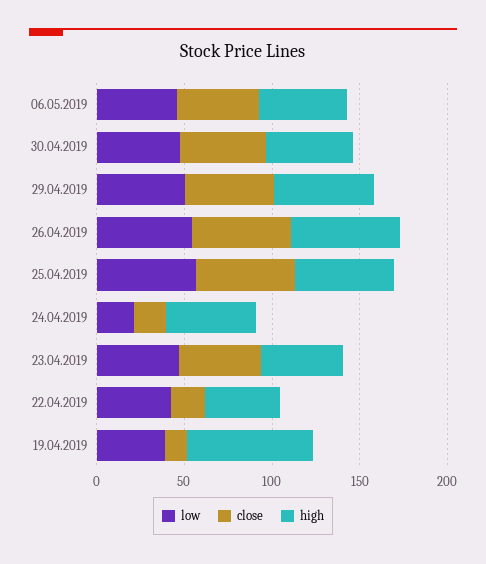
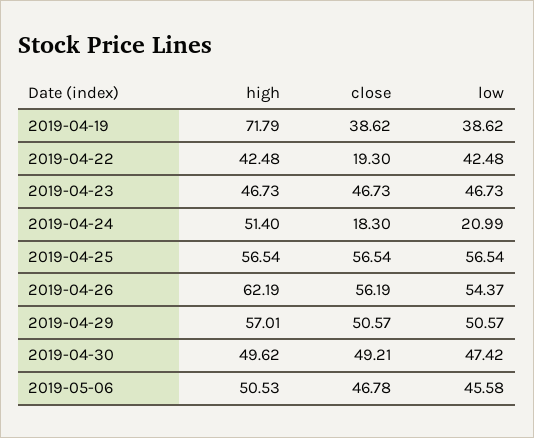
  {
    "low": {
      "06.05.2019": 45.58,
      "30.04.2019": 47.42,
      "29.04.2019": 50.57,
      "26.04.2019": 54.37,
      "25.04.2019": 56.54,
      "24.04.2019": 20.99,
      "23.04.2019": 46.73,
      "22.04.2019": 42.48,
      "19.04.2019": 38.62
    },
    "close": {
      "06.05.2019": 46.78,
      "30.04.2019": 49.21,
      "29.04.2019": 50.57,
      "26.04.2019": 56.19,
      "25.04.2019": 56.54,
      "24.04.2019": 18.3,
      "23.04.2019": 46.73,
      "22.04.2019": 19.3,
-     "19.04.2019": 10
+     "19.04.2019": 38.62
    },
    "high": {
      "06.05.2019": 50.53,
      "30.04.2019": 49.62,
      "29.04.2019": 57.01,
      "26.04.2019": 62.19,
      "25.04.2019": 56.54,
      "24.04.2019": 51.4,
      "23.04.2019": 46.73,
      "22.04.2019": 42.48,
      "19.04.2019": 71.79
    }
  }

